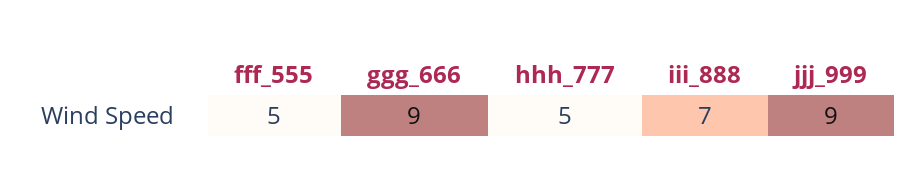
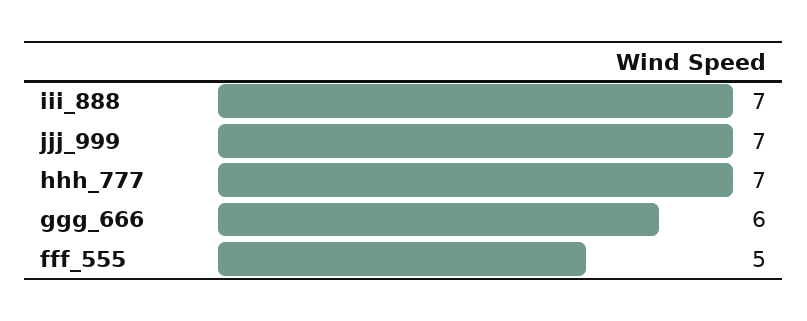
  {
    "fff_555": 5,
-   "ggg_666": 9,
+   "ggg_666": 6,
-   "hhh_777": 5,
+   "hhh_777": 7,
    "iii_888": 7,
-   "jjj_999": 9
+   "jjj_999": 7
  }

